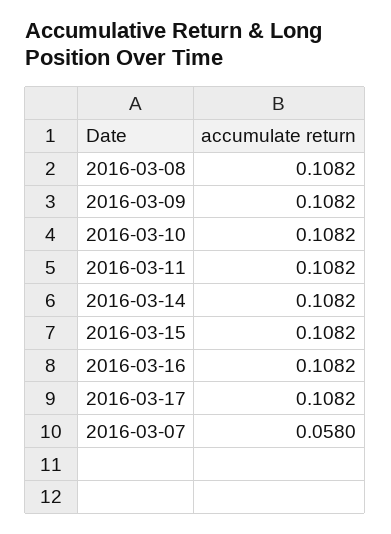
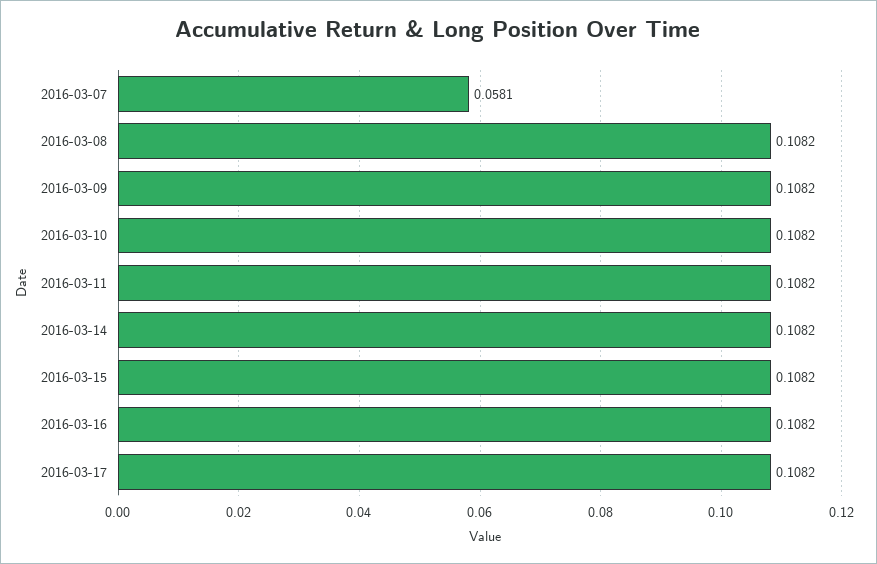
  {
    "2016-03-08": 0.1082,
    "2016-03-09": 0.1082,
    "2016-03-10": 0.1082,
    "2016-03-11": 0.1082,
    "2016-03-14": 0.1082,
    "2016-03-15": 0.1082,
    "2016-03-16": 0.1082,
    "2016-03-17": 0.1082,
-   "2016-03-07": 0.058
+   "2016-03-07": 0.0581
  }

